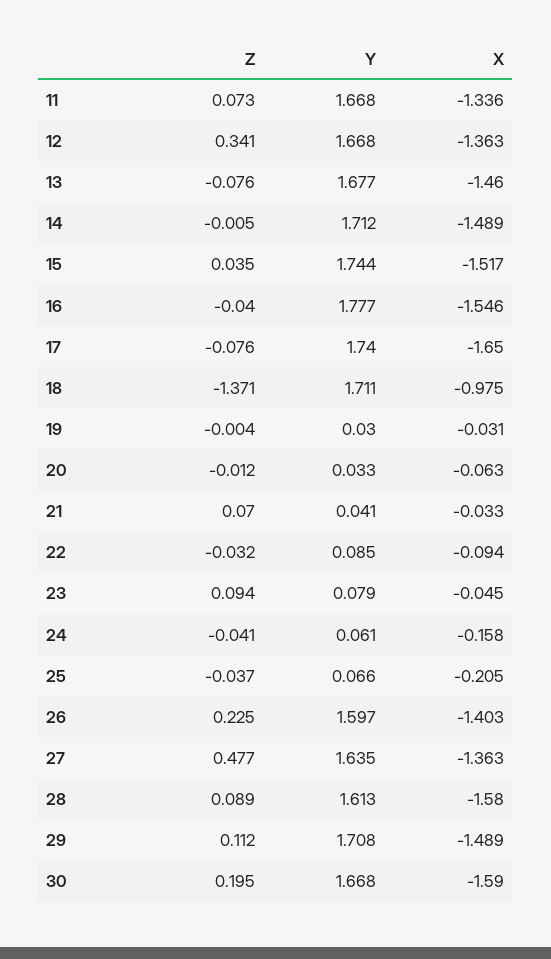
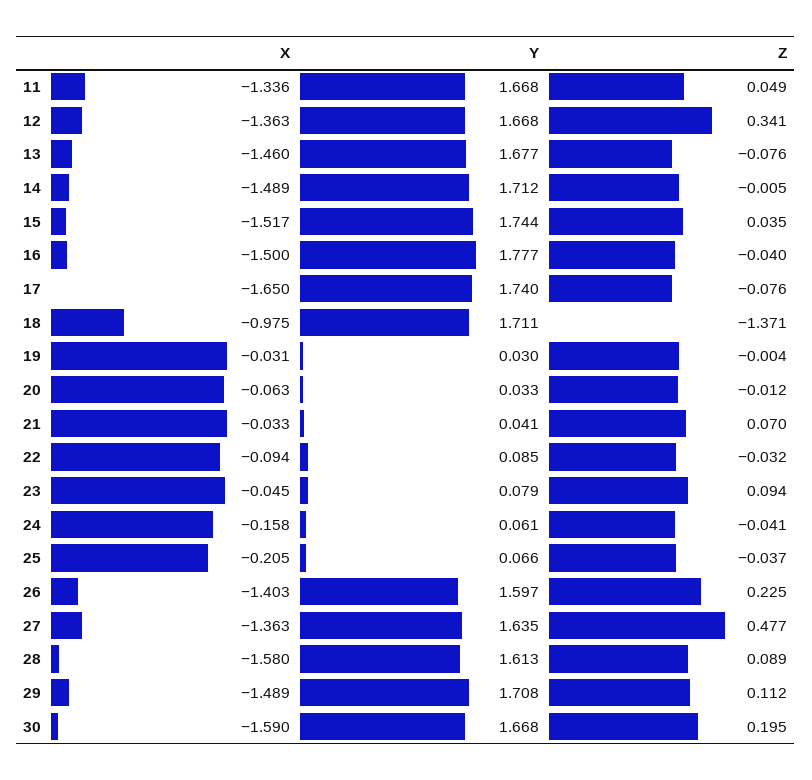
  {
    "Z": {
-     "11": 0.073,
+     "11": 0.049,
      "12": 0.341,
      "13": -0.076,
      "14": -0.005,
      "15": 0.035,
      "16": -0.04,
      "17": -0.076,
      "18": -1.371,
      "19": -0.004,
      "20": -0.012,
      "21": 0.07,
      "22": -0.032,
      "23": 0.094,
      "24": -0.041,
      "25": -0.037,
      "26": 0.225,
      "27": 0.477,
      "28": 0.089,
      "29": 0.112,
      "30": 0.195
    },
    "Y": {
      "11": 1.668,
      "12": 1.668,
      "13": 1.677,
      "14": 1.712,
      "15": 1.744,
      "16": 1.777,
      "17": 1.74,
      "18": 1.711,
      "19": 0.03,
      "20": 0.033,
      "21": 0.041,
      "22": 0.085,
      "23": 0.079,
      "24": 0.061,
      "25": 0.066,
      "26": 1.597,
      "27": 1.635,
      "28": 1.613,
      "29": 1.708,
      "30": 1.668
    },
    "X": {
      "11": -1.336,
      "12": -1.363,
      "13": -1.46,
      "14": -1.489,
      "15": -1.517,
-     "16": -1.546,
+     "16": -1.5,
      "17": -1.65,
      "18": -0.975,
      "19": -0.031,
      "20": -0.063,
      "21": -0.033,
      "22": -0.094,
      "23": -0.045,
      "24": -0.158,
      "25": -0.205,
      "26": -1.403,
      "27": -1.363,
      "28": -1.58,
      "29": -1.489,
      "30": -1.59
    }
  }

